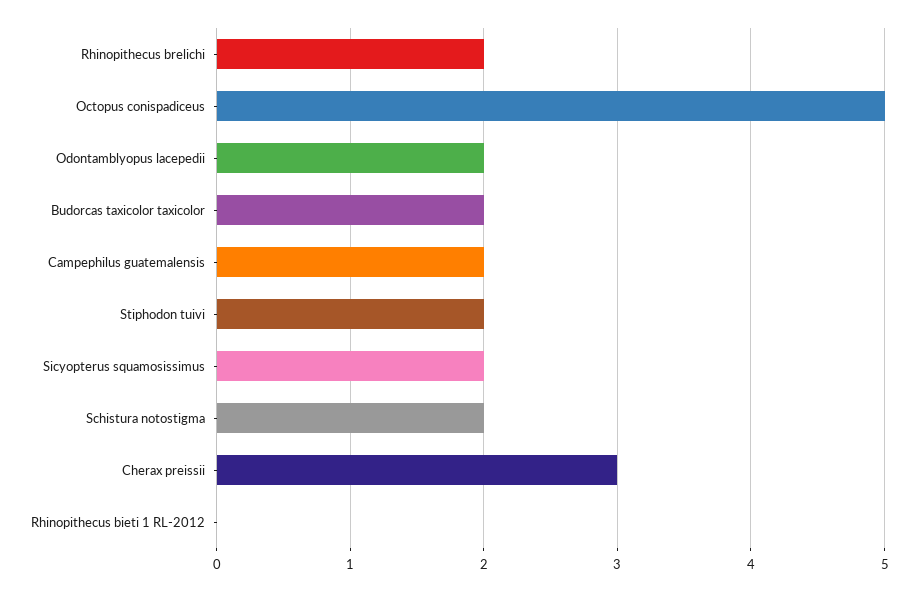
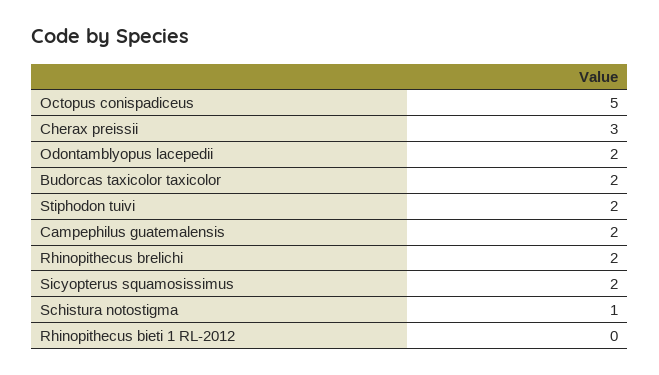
  {
    "Rhinopithecus brelichi": 2,
    "Octopus conispadiceus": 5,
    "Odontamblyopus lacepedii": 2,
    "Budorcas taxicolor taxicolor": 2,
    "Campephilus guatemalensis": 2,
    "Stiphodon tuivi": 2,
    "Sicyopterus squamosissimus": 2,
-   "Schistura notostigma": 2,
+   "Schistura notostigma": 1,
    "Cherax preissii": 3,
    "Rhinopithecus bieti 1 RL-2012": 0
  }

